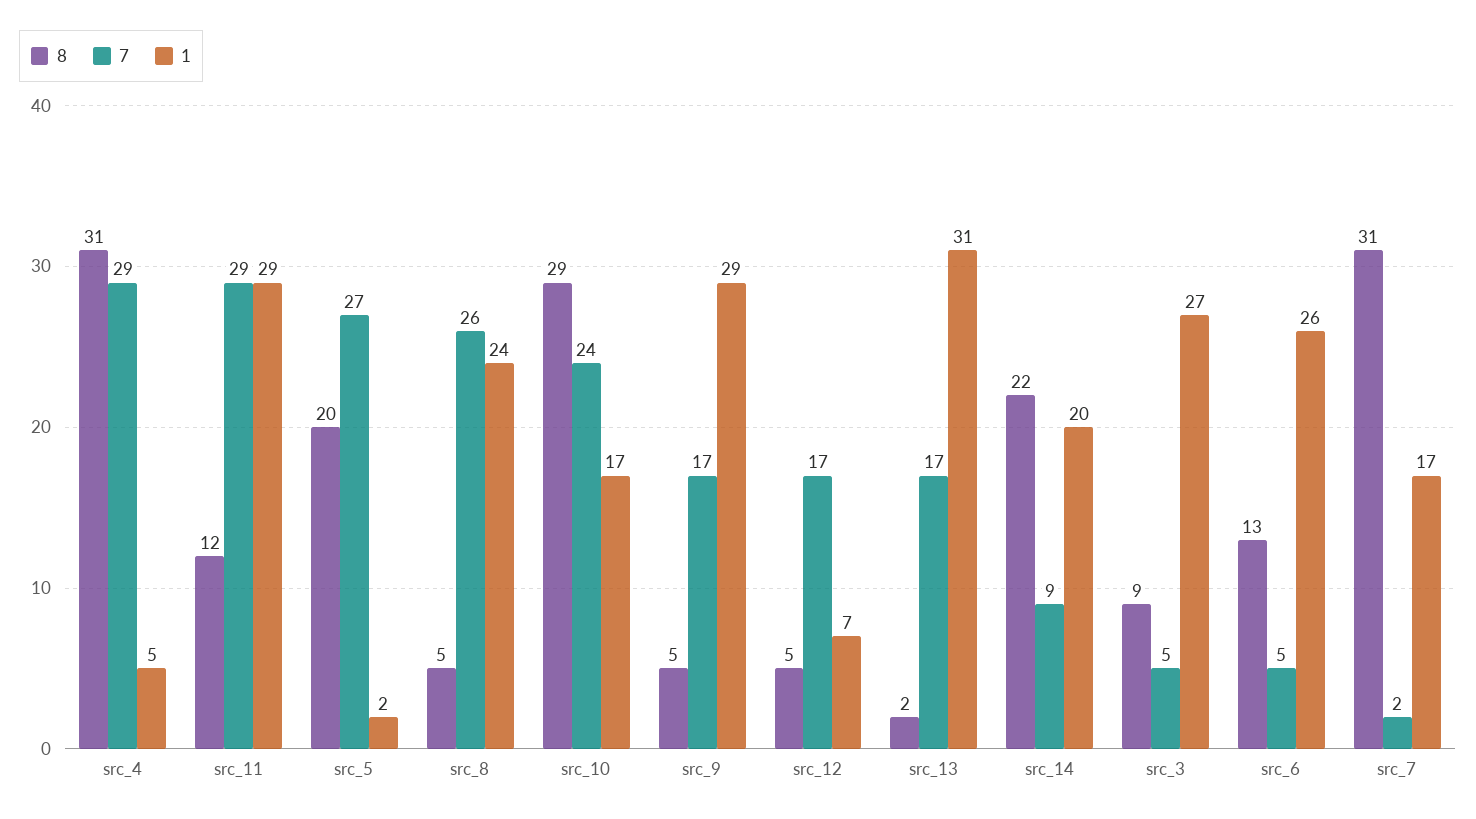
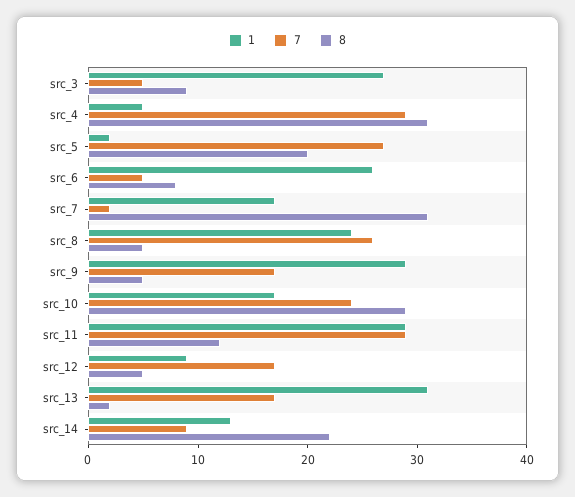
  {
    "8": {
      "src_4": 31,
      "src_11": 12,
      "src_5": 20,
      "src_8": 5,
      "src_10": 29,
      "src_9": 5,
      "src_12": 5,
      "src_13": 2,
      "src_14": 22,
      "src_3": 9,
-     "src_6": 13,
+     "src_6": 8,
      "src_7": 31
    },
    "7": {
      "src_4": 29,
      "src_11": 29,
      "src_5": 27,
      "src_8": 26,
      "src_10": 24,
      "src_9": 17,
      "src_12": 17,
      "src_13": 17,
      "src_14": 9,
      "src_3": 5,
      "src_6": 5,
      "src_7": 2
    },
    "1": {
      "src_4": 5,
      "src_11": 29,
      "src_5": 2,
      "src_8": 24,
      "src_10": 17,
      "src_9": 29,
-     "src_12": 7,
+     "src_12": 9,
      "src_13": 31,
-     "src_14": 20,
+     "src_14": 13,
      "src_3": 27,
      "src_6": 26,
      "src_7": 17
    }
  }

